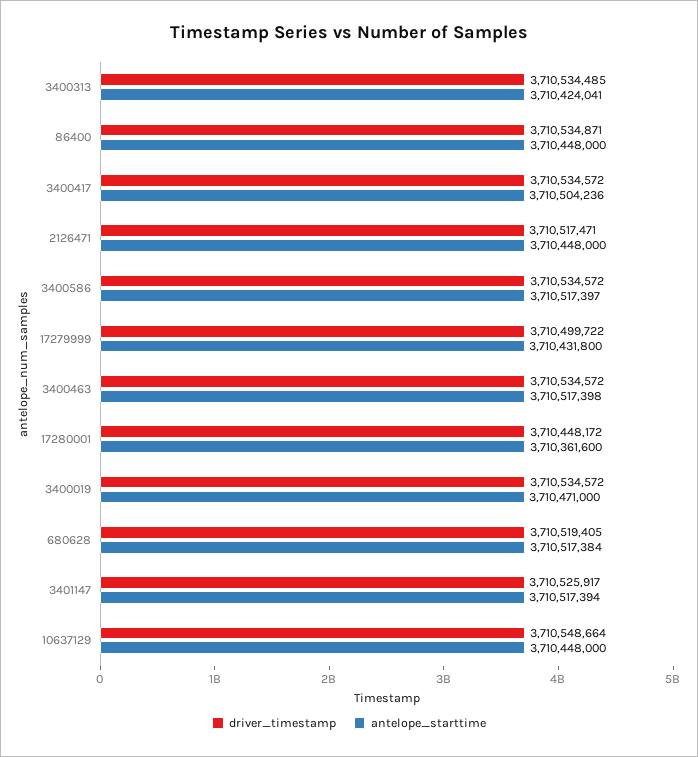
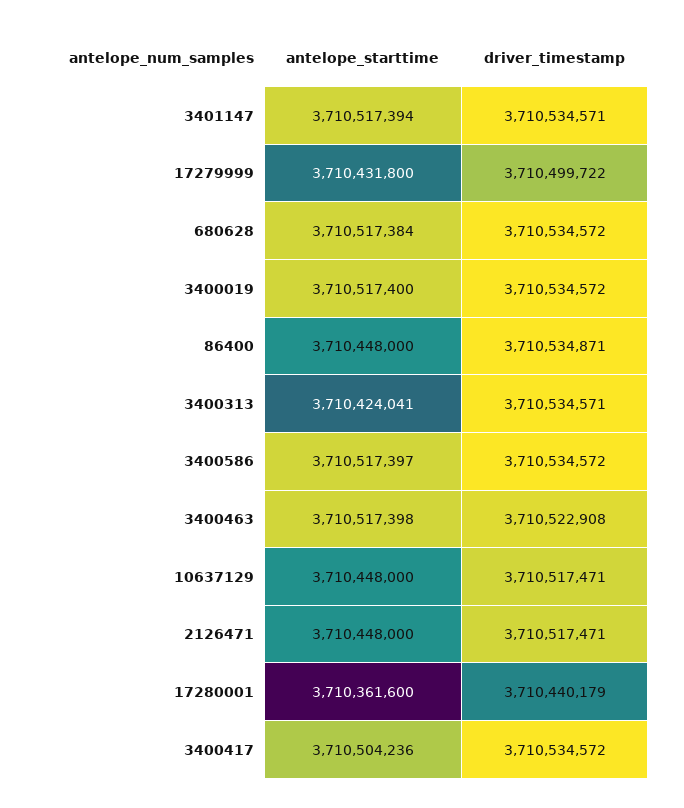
  {
    "driver_timestamp": {
-     "3400313": 3710534485,
+     "3400313": 3710534571,
      "86400": 3710534871,
      "3400417": 3710534572,
      "2126471": 3710517471,
      "3400586": 3710534572,
      "17279999": 3710499722,
-     "3400463": 3710534572,
+     "3400463": 3710522908,
-     "17280001": 3710448172,
+     "17280001": 3710440179,
      "3400019": 3710534572,
-     "680628": 3710519405,
+     "680628": 3710534572,
-     "3401147": 3710525917,
+     "3401147": 3710534571,
-     "10637129": 3710548664
+     "10637129": 3710517471
    },
    "antelope_starttime": {
      "3400313": 3710424041,
      "86400": 3710448000,
      "3400417": 3710504236,
      "2126471": 3710448000,
      "3400586": 3710517397,
      "17279999": 3710431800,
      "3400463": 3710517398,
      "17280001": 3710361600,
-     "3400019": 3710471000,
+     "3400019": 3710517400,
      "680628": 3710517384,
      "3401147": 3710517394,
      "10637129": 3710448000
    }
  }

